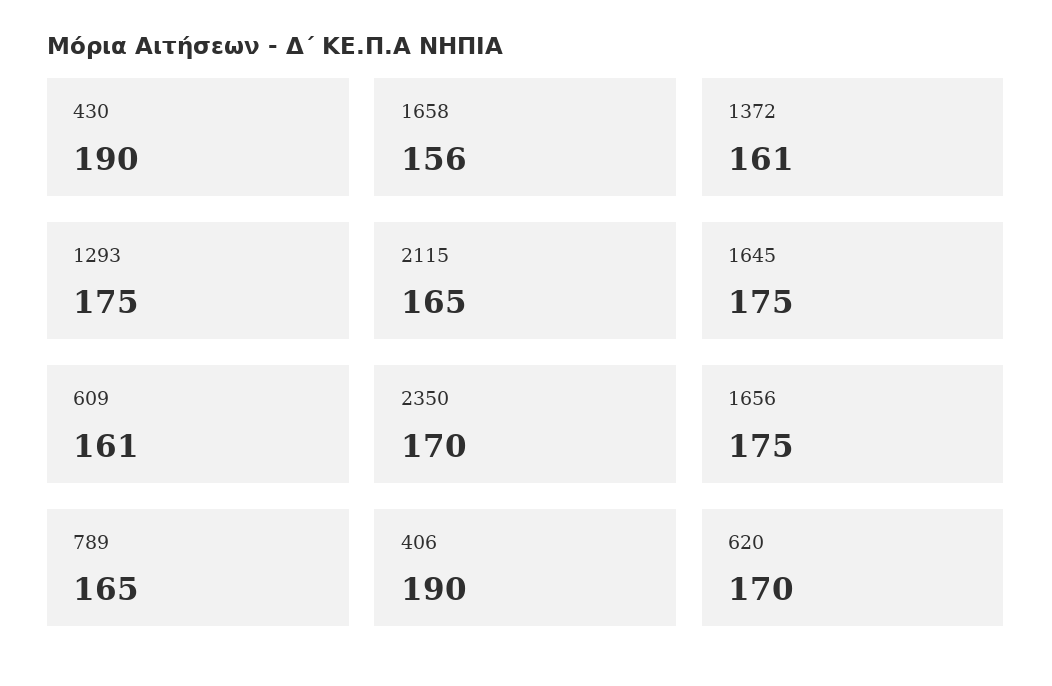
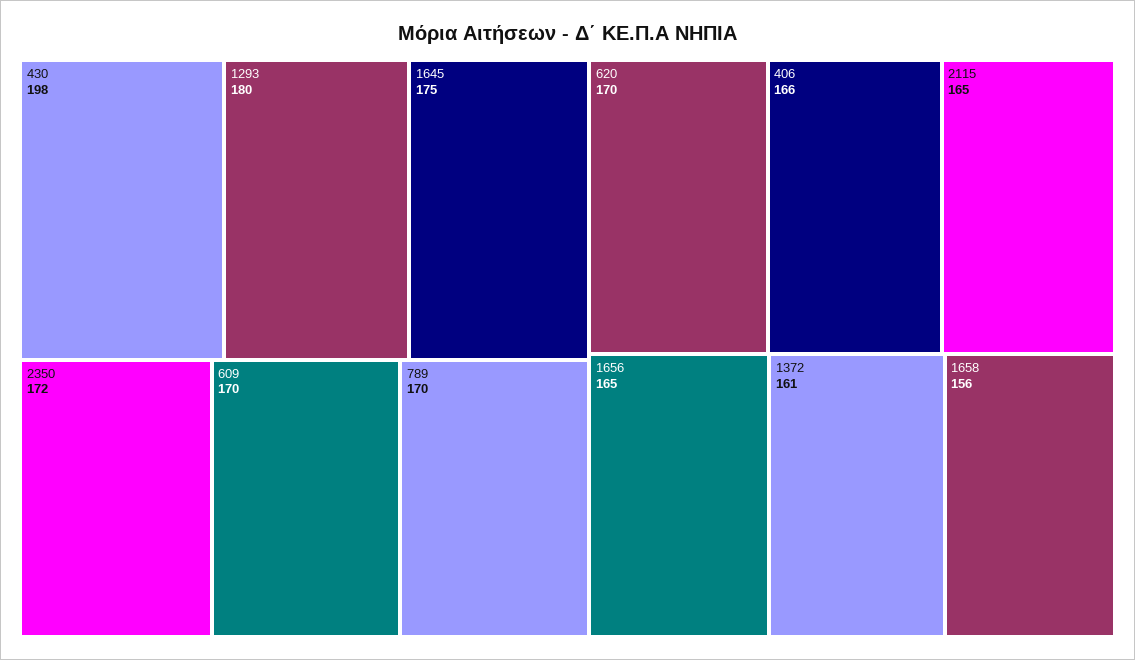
  {
-   "430": 190,
+   "430": 198,
    "1658": 156,
    "1372": 161,
-   "1293": 175,
+   "1293": 180,
    "2115": 165,
    "1645": 175,
-   "609": 161,
+   "609": 170,
-   "2350": 170,
+   "2350": 172,
-   "1656": 175,
+   "1656": 165,
-   "789": 165,
+   "789": 170,
-   "406": 190,
+   "406": 166,
    "620": 170
  }

